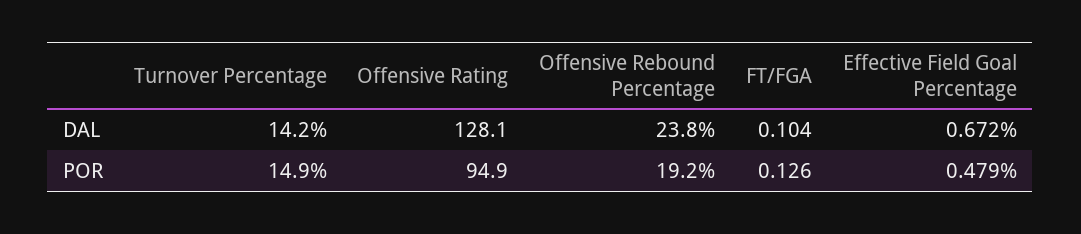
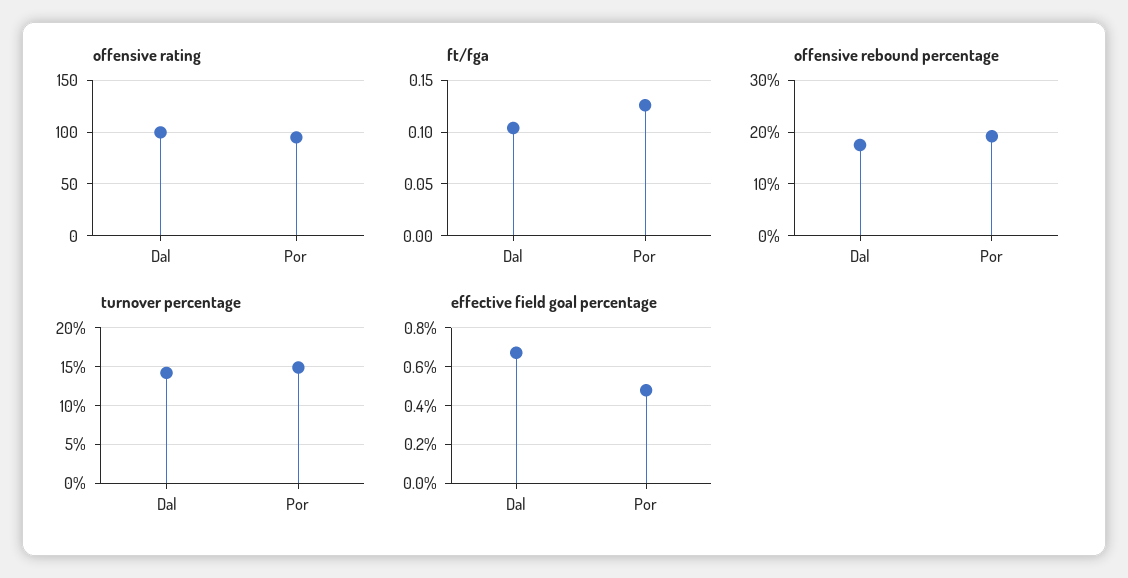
  {
    "Turnover Percentage": {
      "DAL": 14.2,
      "POR": 14.9
    },
    "Offensive Rating": {
-     "DAL": 128.1,
+     "DAL": 100,
      "POR": 94.9
    },
    "Offensive Rebound Percentage": {
-     "DAL": 23.8,
+     "DAL": 18,
      "POR": 19.2
    },
    "FT/FGA": {
      "DAL": 0.104,
      "POR": 0.126
    },
    "Effective Field Goal Percentage": {
      "DAL": 0.672,
      "POR": 0.479
    }
  }

